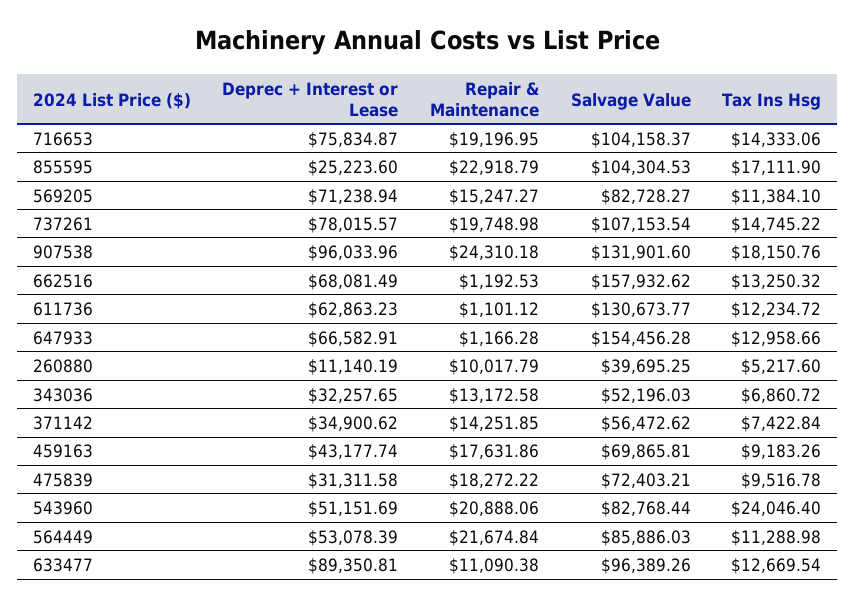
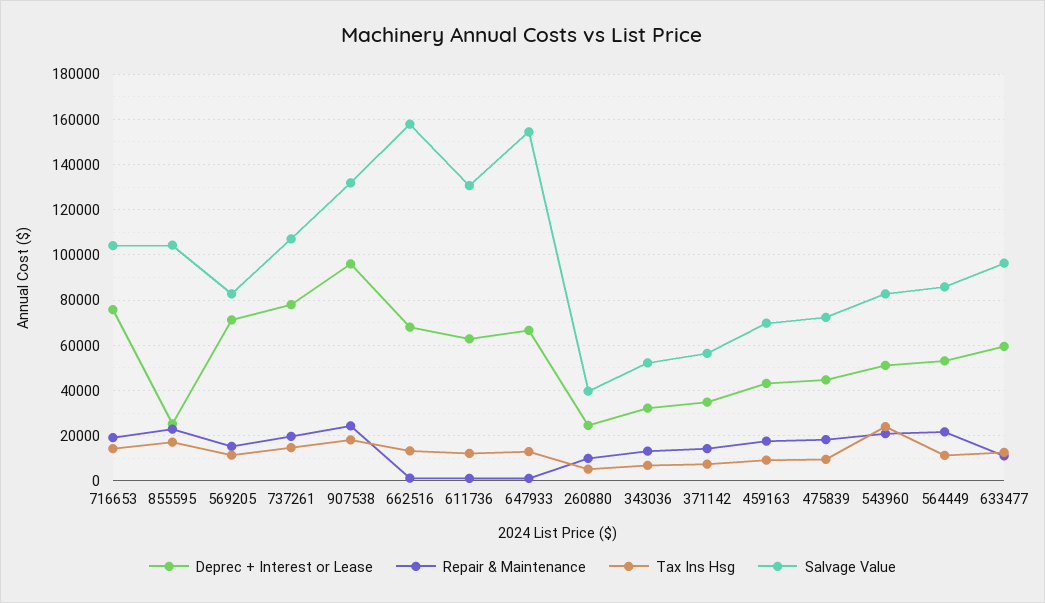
  {
    "Deprec + Interest or Lease": {
      "716653": 75834.87,
      "855595": 25223.6,
      "569205": 71238.94,
      "737261": 78015.57,
      "907538": 96033.96,
      "662516": 68081.49,
      "611736": 62863.23,
      "647933": 66582.91,
-     "260880": 11140.19,
+     "260880": 25000,
      "343036": 32257.65,
      "371142": 34900.62,
      "459163": 43177.74,
-     "475839": 31311.58,
+     "475839": 45000,
      "543960": 51151.69,
      "564449": 53078.39,
-     "633477": 89350.81
+     "633477": 60000
    },
    "Repair & Maintenance": {
      "716653": 19196.95,
      "855595": 22918.79,
      "569205": 15247.27,
      "737261": 19748.98,
      "907538": 24310.18,
      "662516": 1192.53,
      "611736": 1101.12,
      "647933": 1166.28,
      "260880": 10017.79,
      "343036": 13172.58,
      "371142": 14251.85,
      "459163": 17631.86,
      "475839": 18272.22,
      "543960": 20888.06,
      "564449": 21674.84,
      "633477": 11090.38
    },
    "Salvage Value": {
      "716653": 104158.37,
      "855595": 104304.53,
      "569205": 82728.27,
      "737261": 107153.54,
      "907538": 131901.6,
      "662516": 157932.62,
      "611736": 130673.77,
      "647933": 154456.28,
      "260880": 39695.25,
      "343036": 52196.03,
      "371142": 56472.62,
      "459163": 69865.81,
      "475839": 72403.21,
      "543960": 82768.44,
      "564449": 85886.03,
      "633477": 96389.26
    },
    "Tax Ins Hsg": {
      "716653": 14333.06,
      "855595": 17111.9,
      "569205": 11384.1,
      "737261": 14745.22,
      "907538": 18150.76,
      "662516": 13250.32,
      "611736": 12234.72,
      "647933": 12958.66,
      "260880": 5217.6,
      "343036": 6860.72,
      "371142": 7422.84,
      "459163": 9183.26,
      "475839": 9516.78,
      "543960": 24046.4,
      "564449": 11288.98,
      "633477": 12669.54
    }
  }

